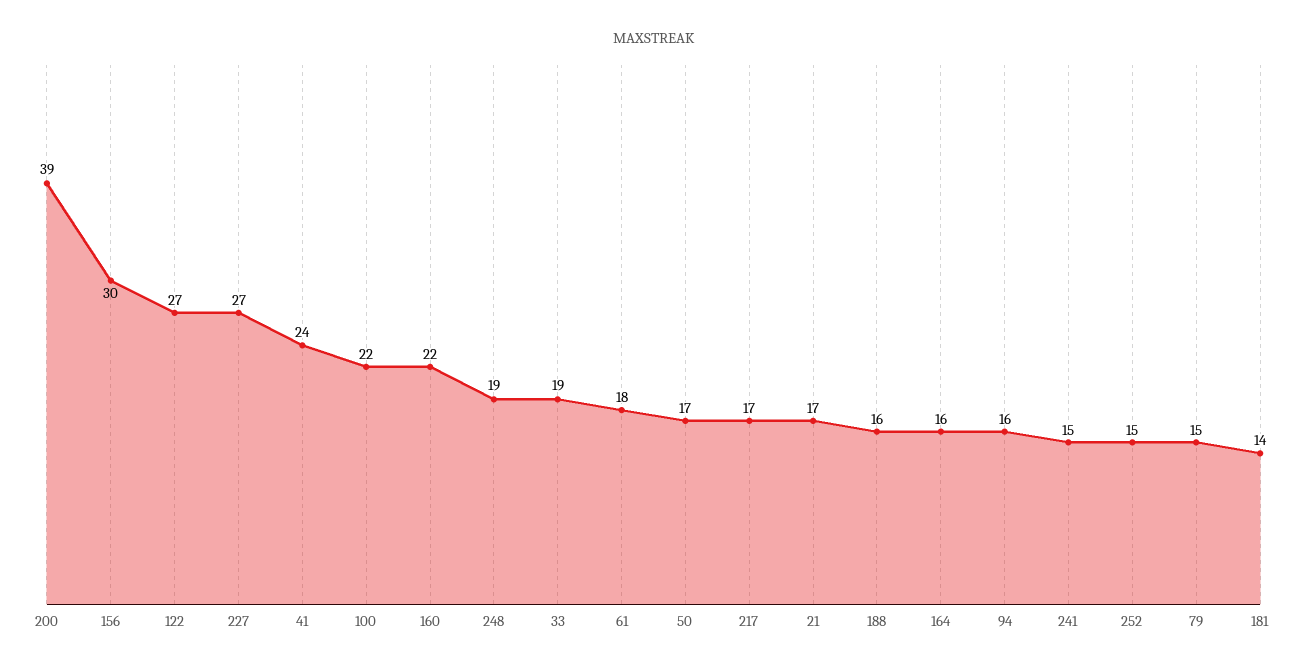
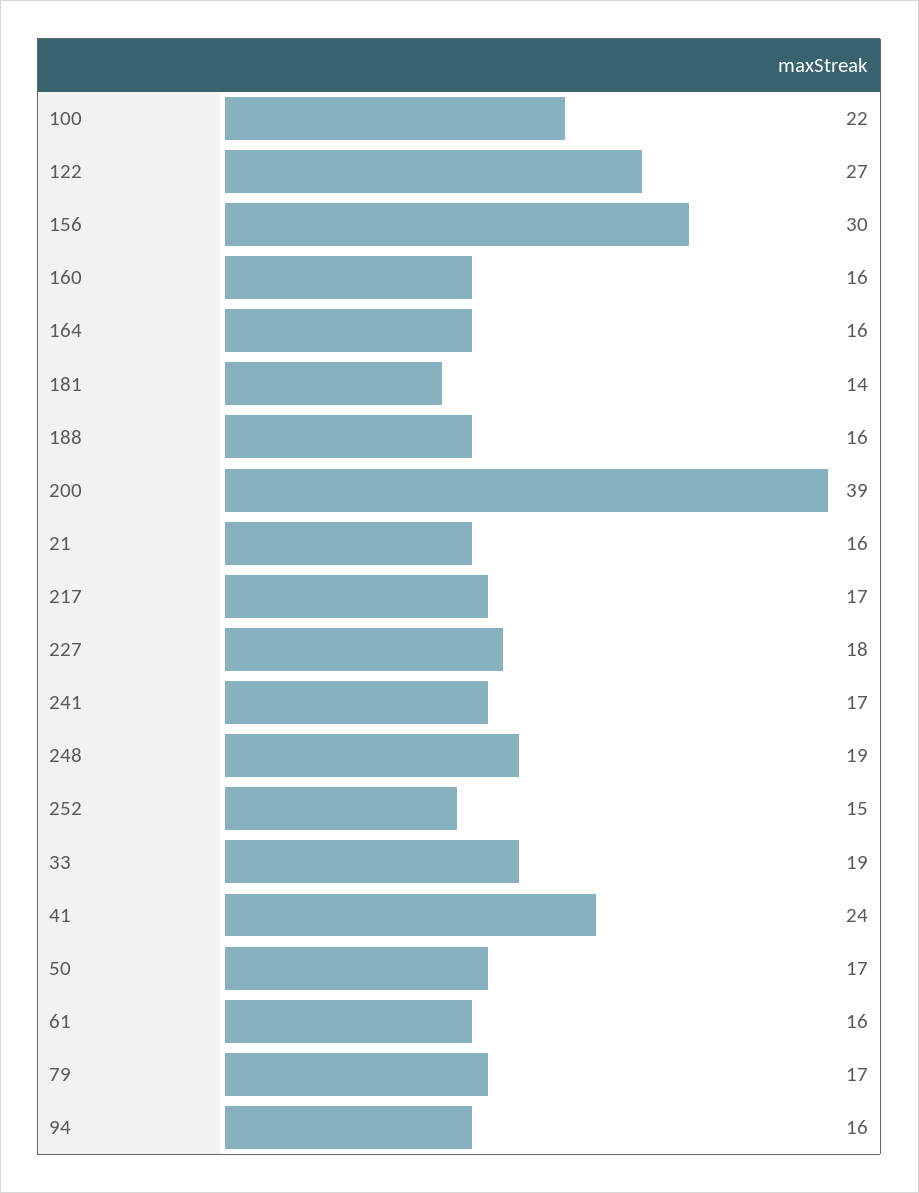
  {
    "200": 39,
    "156": 30,
    "122": 27,
-   "227": 27,
+   "227": 18,
    "41": 24,
    "100": 22,
-   "160": 22,
+   "160": 16,
    "248": 19,
    "33": 19,
-   "61": 18,
+   "61": 16,
    "50": 17,
    "217": 17,
-   "21": 17,
+   "21": 16,
    "188": 16,
    "164": 16,
    "94": 16,
-   "241": 15,
+   "241": 17,
    "252": 15,
-   "79": 15,
+   "79": 17,
    "181": 14
  }

